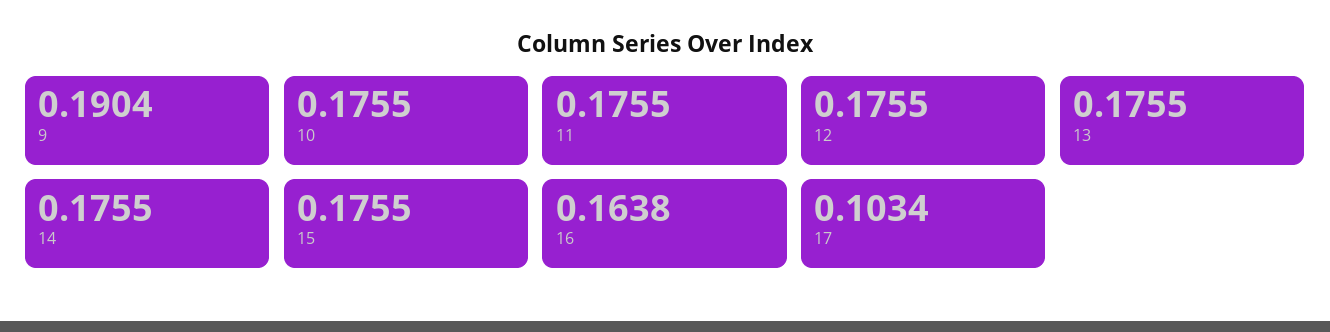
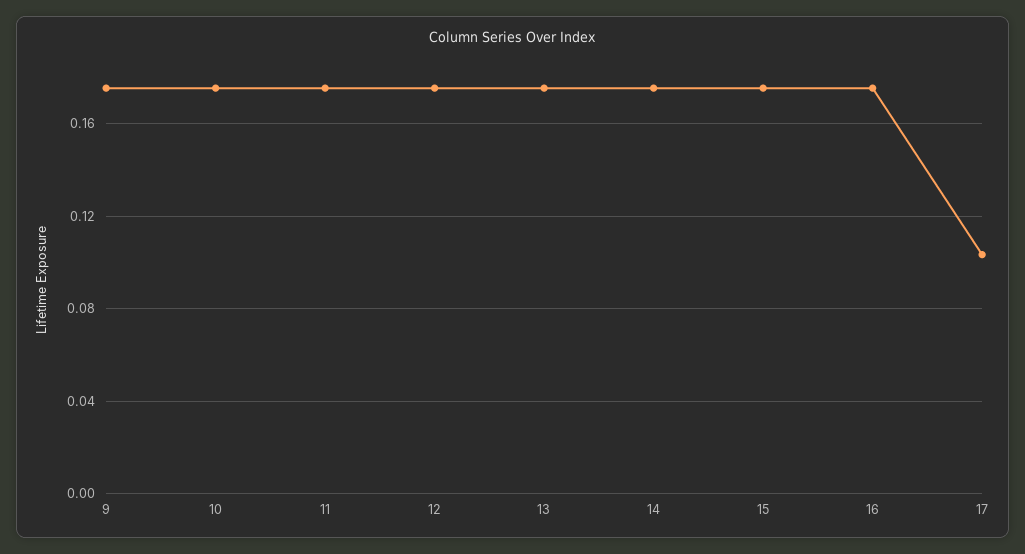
  {
-   "9": 0.1904,
+   "9": 0.175,
    "10": 0.1755,
    "11": 0.1755,
    "12": 0.1755,
    "13": 0.1755,
    "14": 0.1755,
    "15": 0.1755,
-   "16": 0.1638,
+   "16": 0.175,
    "17": 0.1034
  }

